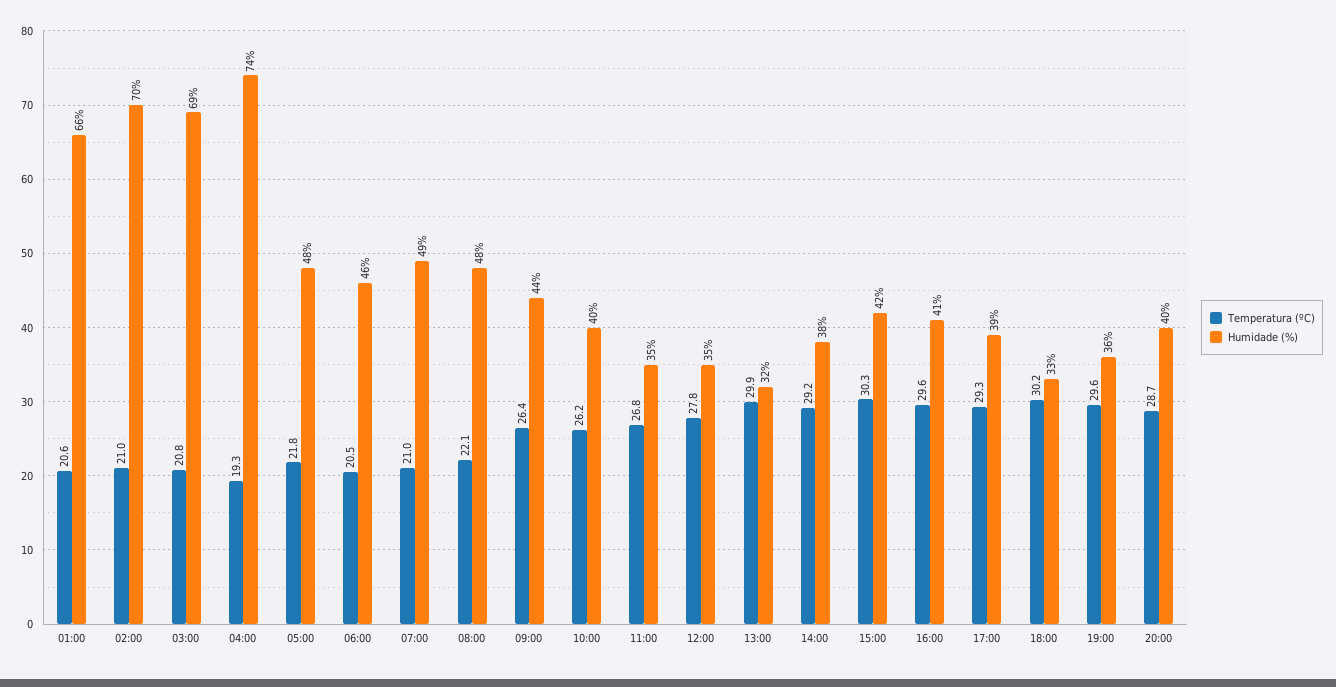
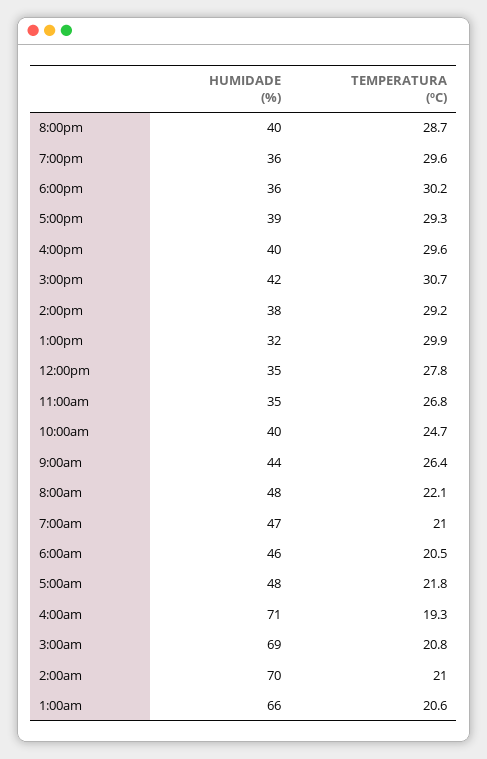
  {
    "Temperatura (ºC)": {
      "01:00": 20.6,
      "02:00": 21,
      "03:00": 20.8,
      "04:00": 19.3,
      "05:00": 21.8,
      "06:00": 20.5,
      "07:00": 21,
      "08:00": 22.1,
      "09:00": 26.4,
-     "10:00": 26.2,
+     "10:00": 24.7,
      "11:00": 26.8,
      "12:00": 27.8,
      "13:00": 29.9,
      "14:00": 29.2,
-     "15:00": 30.3,
+     "15:00": 30.7,
      "16:00": 29.6,
      "17:00": 29.3,
      "18:00": 30.2,
      "19:00": 29.6,
      "20:00": 28.7
    },
    "Humidade (%)": {
      "01:00": 66,
      "02:00": 70,
      "03:00": 69,
-     "04:00": 74,
+     "04:00": 71,
      "05:00": 48,
      "06:00": 46,
-     "07:00": 49,
+     "07:00": 47,
      "08:00": 48,
      "09:00": 44,
      "10:00": 40,
      "11:00": 35,
      "12:00": 35,
      "13:00": 32,
      "14:00": 38,
      "15:00": 42,
-     "16:00": 41,
+     "16:00": 40,
      "17:00": 39,
-     "18:00": 33,
+     "18:00": 36,
      "19:00": 36,
      "20:00": 40
    }
  }

